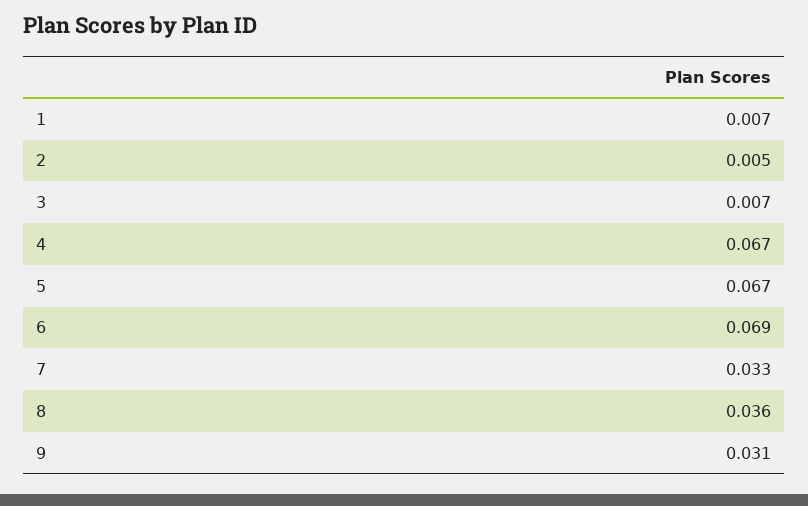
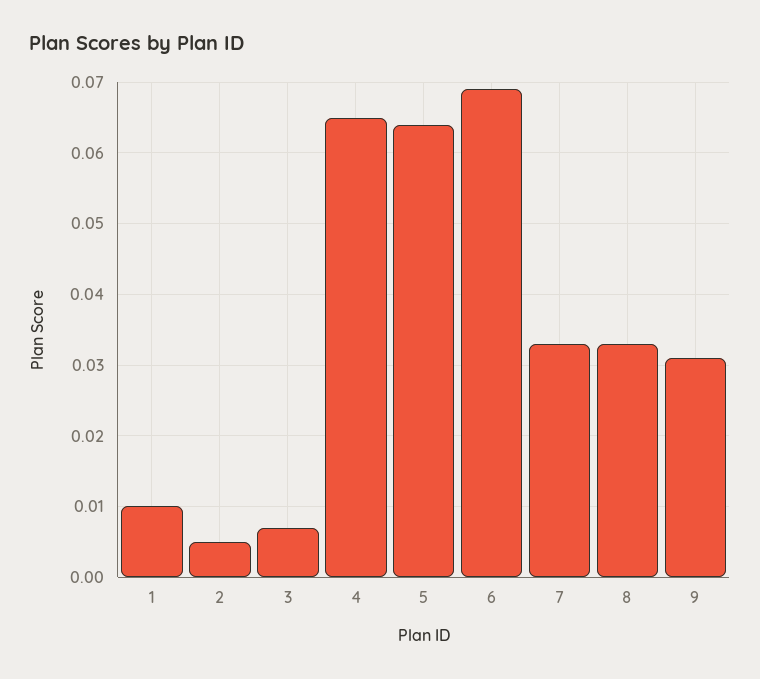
  {
-   "1": 0.007,
+   "1": 0.01,
    "2": 0.005,
    "3": 0.007,
-   "4": 0.067,
+   "4": 0.065,
-   "5": 0.067,
+   "5": 0.064,
    "6": 0.069,
    "7": 0.033,
-   "8": 0.036,
+   "8": 0.033,
    "9": 0.031
  }

